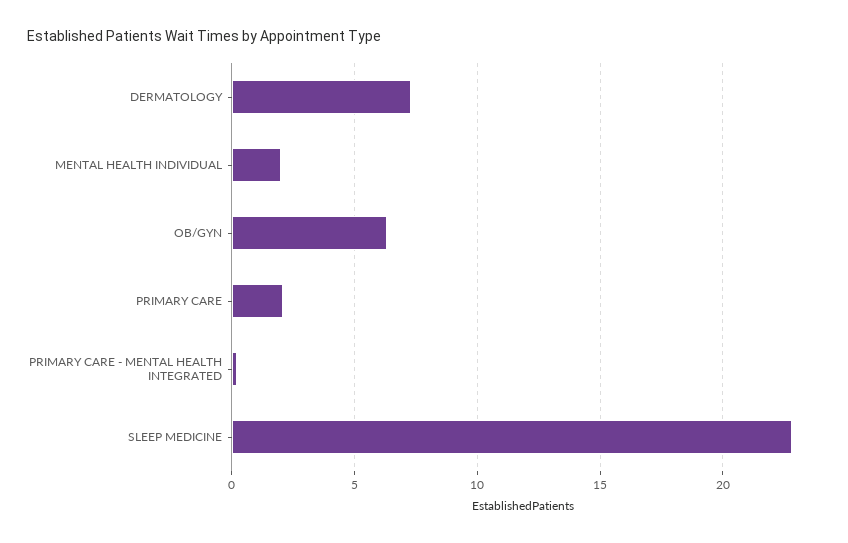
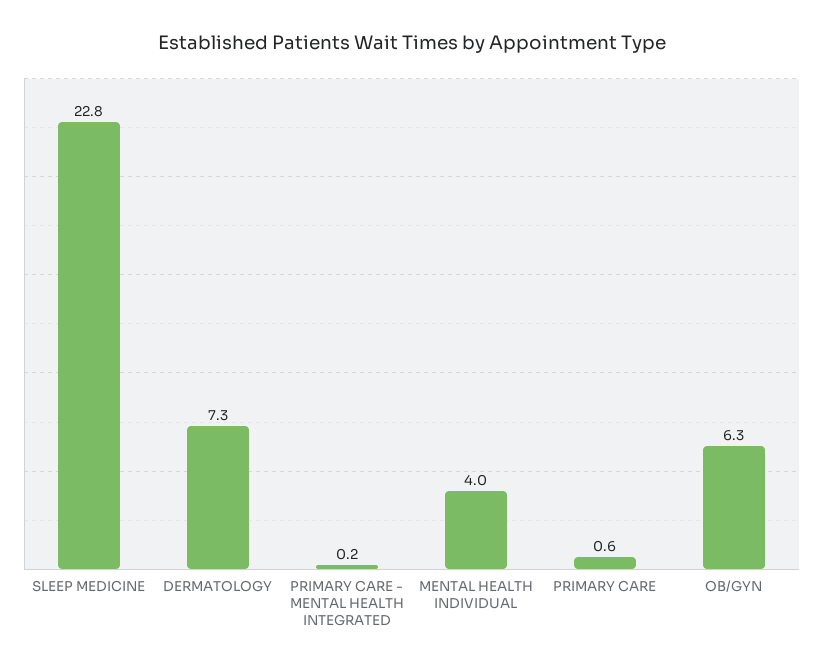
  {
    "DERMATOLOGY": 7.3,
-   "MENTAL HEALTH INDIVIDUAL": 2,
+   "MENTAL HEALTH INDIVIDUAL": 4,
    "OB/GYN": 6.3,
-   "PRIMARY CARE": 2,
+   "PRIMARY CARE": 0.6,
    "PRIMARY CARE - MENTAL HEALTH INTEGRATED": 0.2,
    "SLEEP MEDICINE": 22.8
  }

